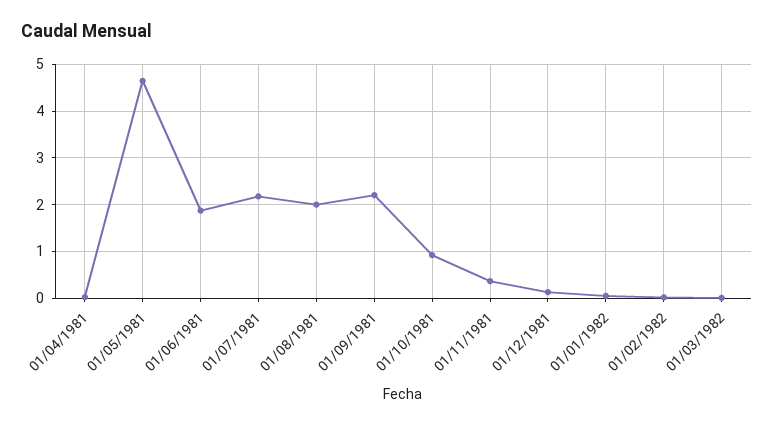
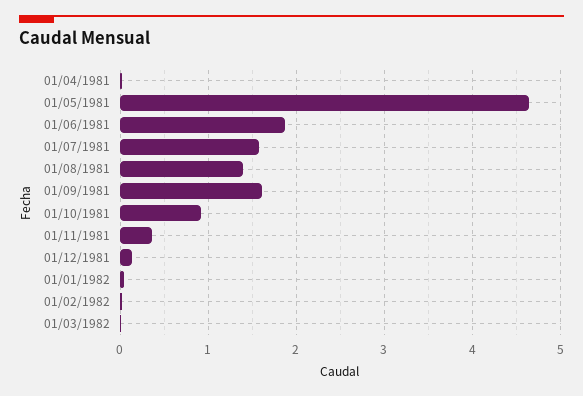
  {
    "01/04/1981": 0,
    "01/05/1981": 4.6,
    "01/06/1981": 1.9,
-   "01/07/1981": 2.2,
+   "01/07/1981": 1.6,
-   "01/08/1981": 2,
+   "01/08/1981": 1.4,
-   "01/09/1981": 2.2,
+   "01/09/1981": 1.6,
    "01/10/1981": 0.9,
    "01/11/1981": 0.4,
    "01/12/1981": 0.1,
    "01/01/1982": 0,
    "01/02/1982": 0,
    "01/03/1982": 0
  }

